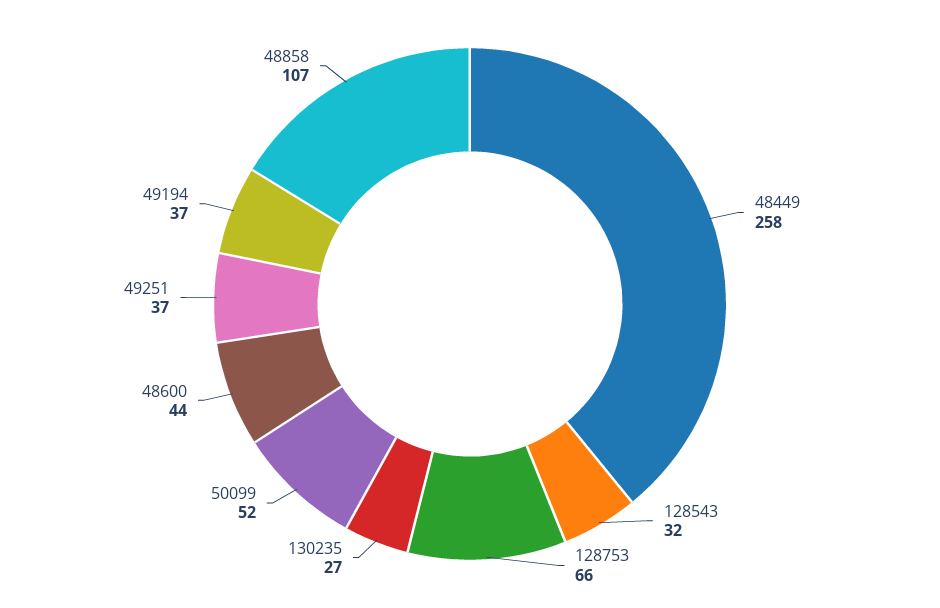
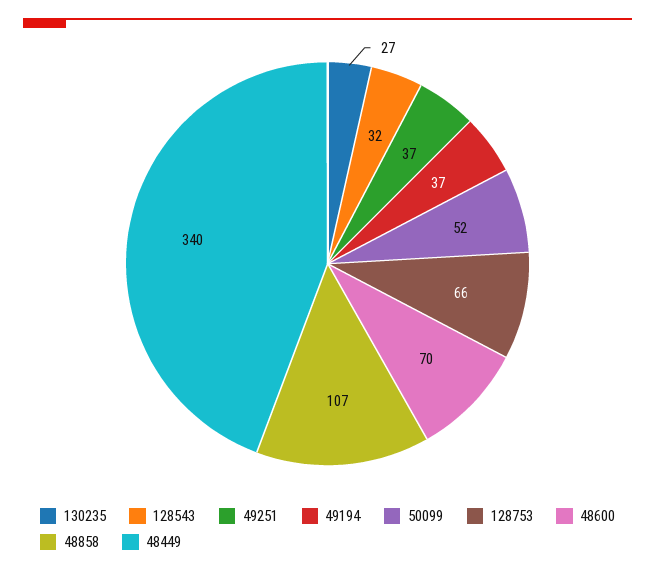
  {
-   "48449": 258,
+   "48449": 340,
    "128543": 32,
    "128753": 66,
    "130235": 27,
    "50099": 52,
-   "48600": 44,
+   "48600": 70,
    "49251": 37,
    "49194": 37,
    "48858": 107
  }

